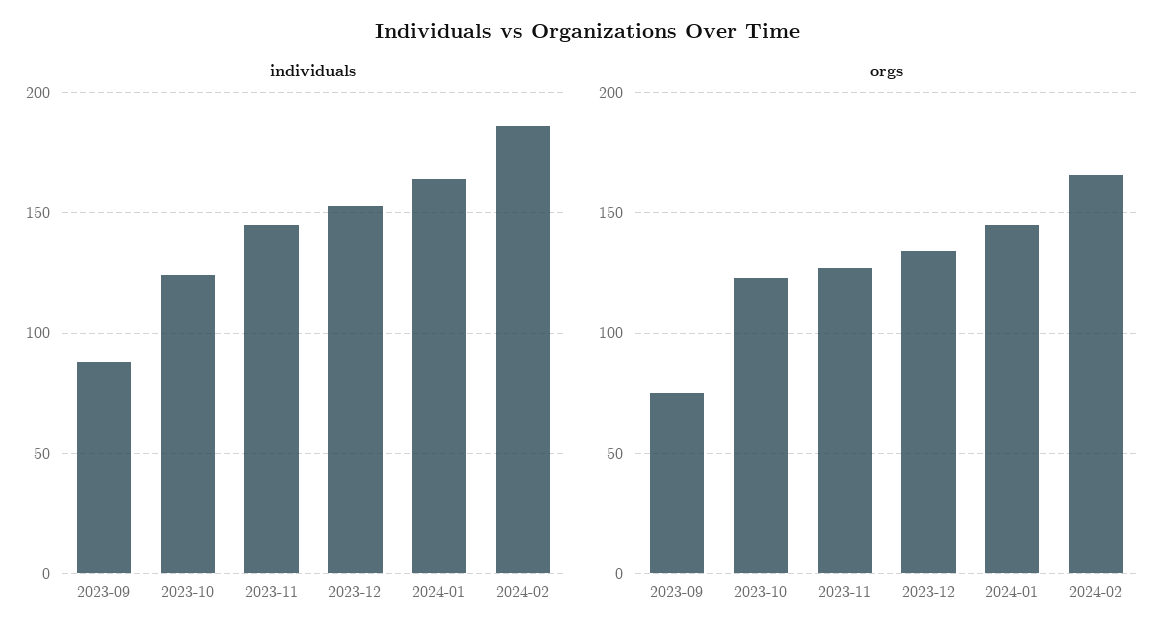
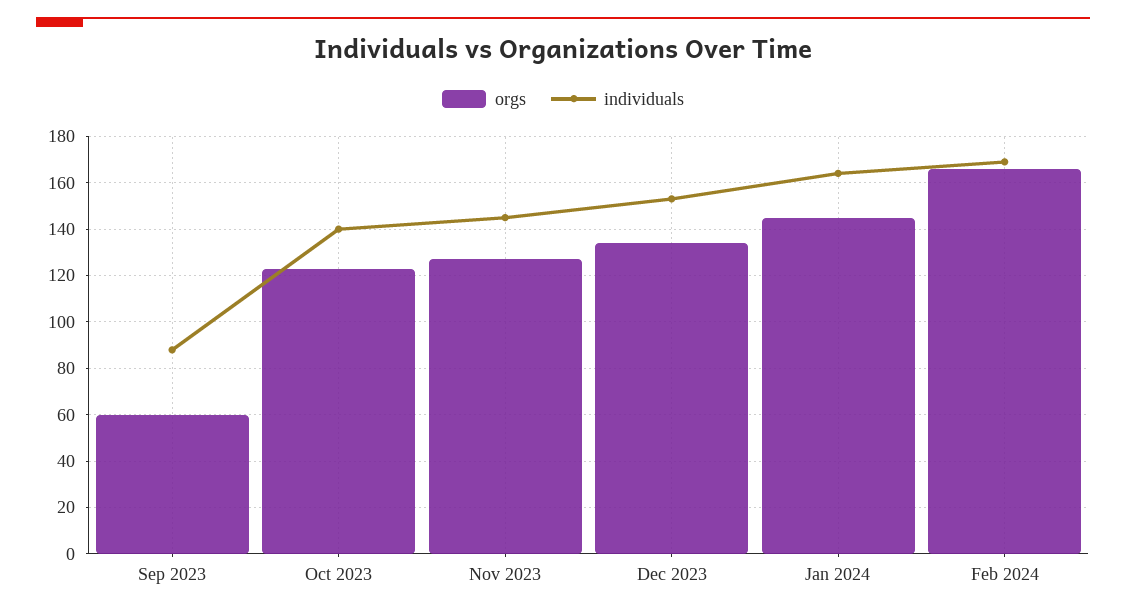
  {
    "individuals": {
      "2023-09": 90,
-     "2023-10": 125,
+     "2023-10": 140,
      "2023-11": 145,
      "2023-12": 155,
      "2024-01": 165,
-     "2024-02": 185
+     "2024-02": 170
    },
    "orgs": {
-     "2023-09": 75,
+     "2023-09": 60,
      "2023-10": 125,
      "2023-11": 125,
      "2023-12": 135,
      "2024-01": 145,
      "2024-02": 165
    }
  }

